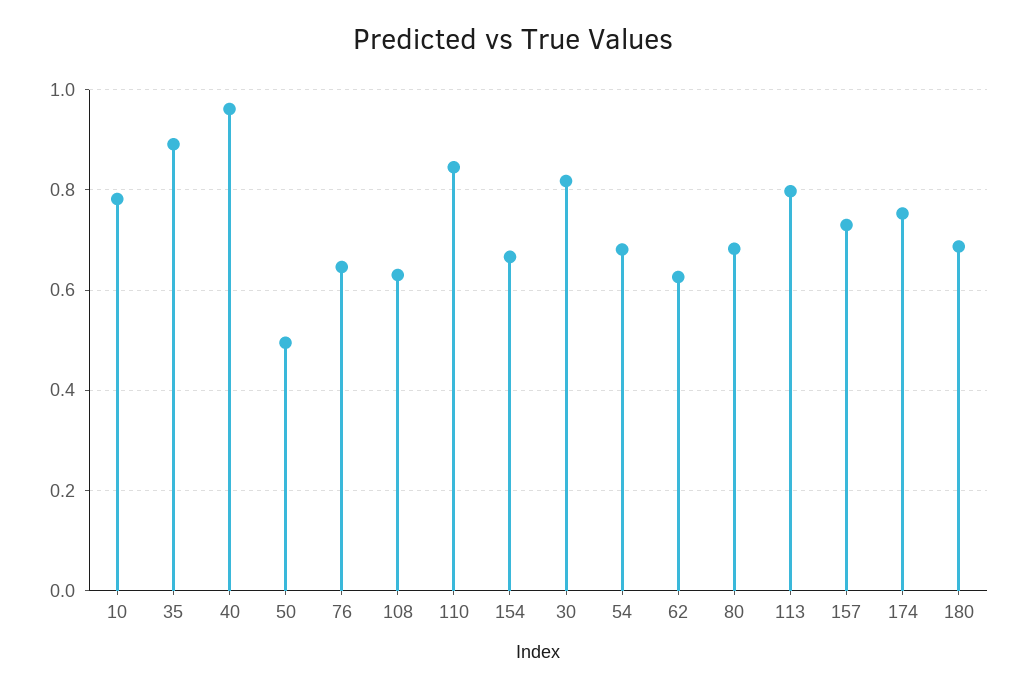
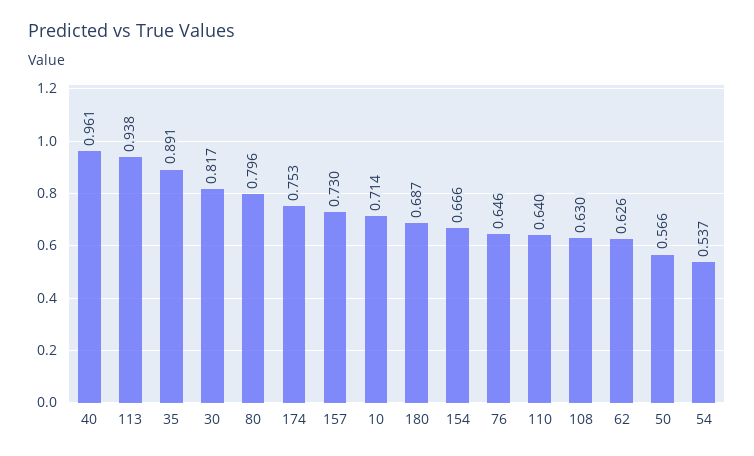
  {
-   "10": 0.78,
+   "10": 0.714,
    "35": 0.891,
    "40": 0.961,
-   "50": 0.5,
+   "50": 0.566,
    "76": 0.646,
    "108": 0.63,
-   "110": 0.84,
+   "110": 0.64,
    "154": 0.666,
    "30": 0.817,
-   "54": 0.68,
+   "54": 0.537,
    "62": 0.626,
-   "80": 0.68,
+   "80": 0.796,
-   "113": 0.8,
+   "113": 0.938,
    "157": 0.73,
    "174": 0.753,
    "180": 0.687
  }

